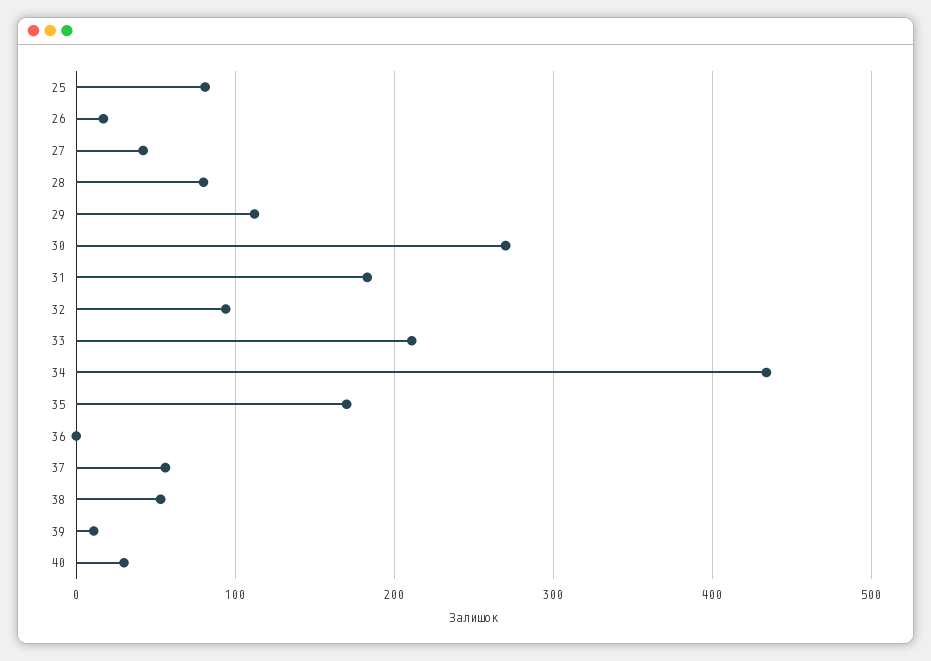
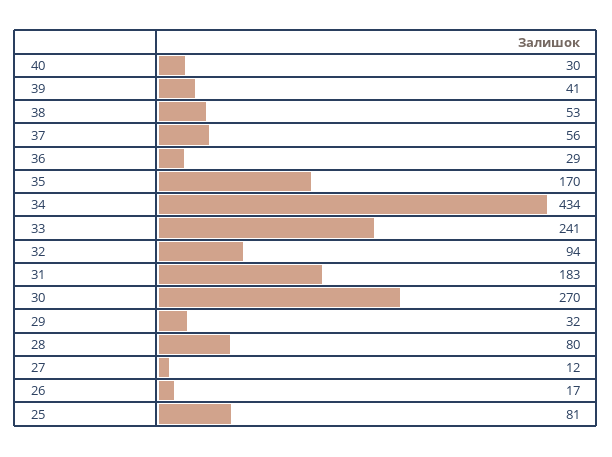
  {
    "25": 81,
    "26": 17,
-   "27": 40,
+   "27": 12,
    "28": 80,
-   "29": 110,
+   "29": 32,
    "30": 270,
    "31": 183,
    "32": 94,
-   "33": 210,
+   "33": 241,
    "34": 434,
    "35": 170,
-   "36": 0,
+   "36": 29,
    "37": 56,
    "38": 53,
-   "39": 10,
+   "39": 41,
    "40": 30
  }

